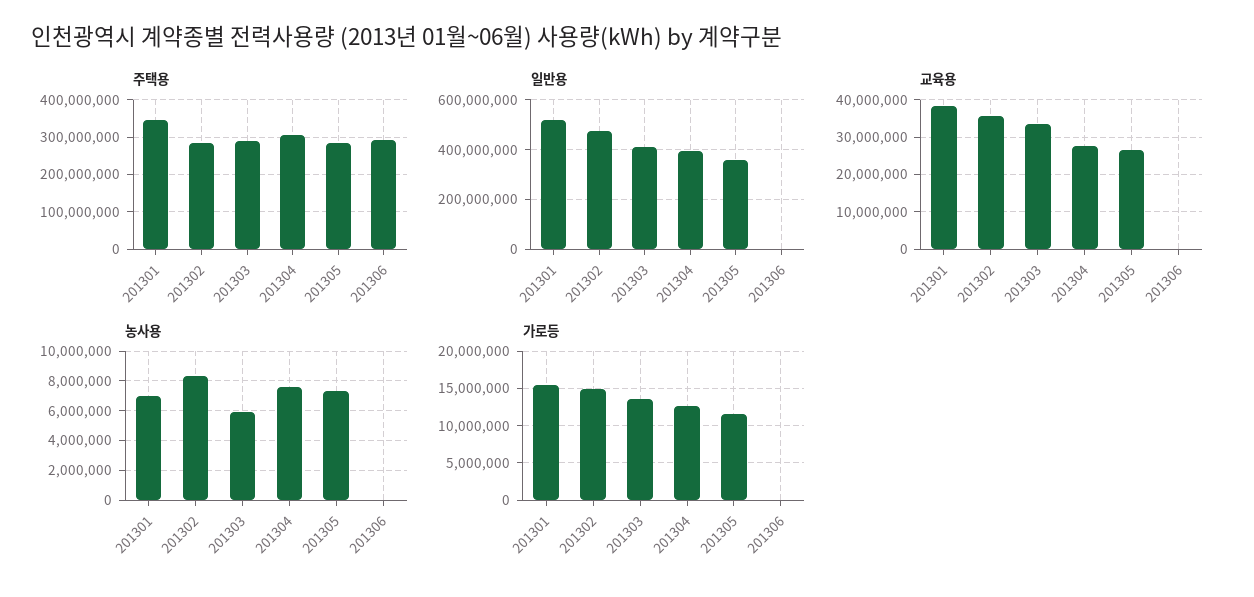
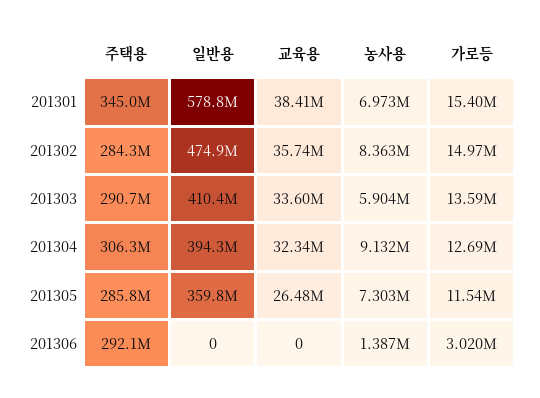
  {
    "주택용": {
      "201301": 345000000,
      "201302": 284300000,
      "201303": 290700000,
      "201304": 306300000,
      "201305": 285800000,
      "201306": 292100000
    },
    "일반용": {
-     "201301": 525000000,
+     "201301": 578800000,
      "201302": 474900000,
      "201303": 410400000,
      "201304": 394300000,
      "201305": 359800000,
      "201306": 0
    },
    "교육용": {
      "201301": 38410000,
      "201302": 35740000,
      "201303": 33600000,
-     "201304": 28000000,
+     "201304": 32340000,
      "201305": 26480000,
      "201306": 0
    },
    "농사용": {
      "201301": 6973000,
      "201302": 8363000,
      "201303": 5904000,
-     "201304": 7500000,
+     "201304": 9132000,
      "201305": 7303000,
-     "201306": 0
+     "201306": 1387000
    },
    "가로등": {
      "201301": 15400000,
      "201302": 14970000,
      "201303": 13590000,
      "201304": 12690000,
      "201305": 11540000,
-     "201306": 0
+     "201306": 3020000
    }
  }

